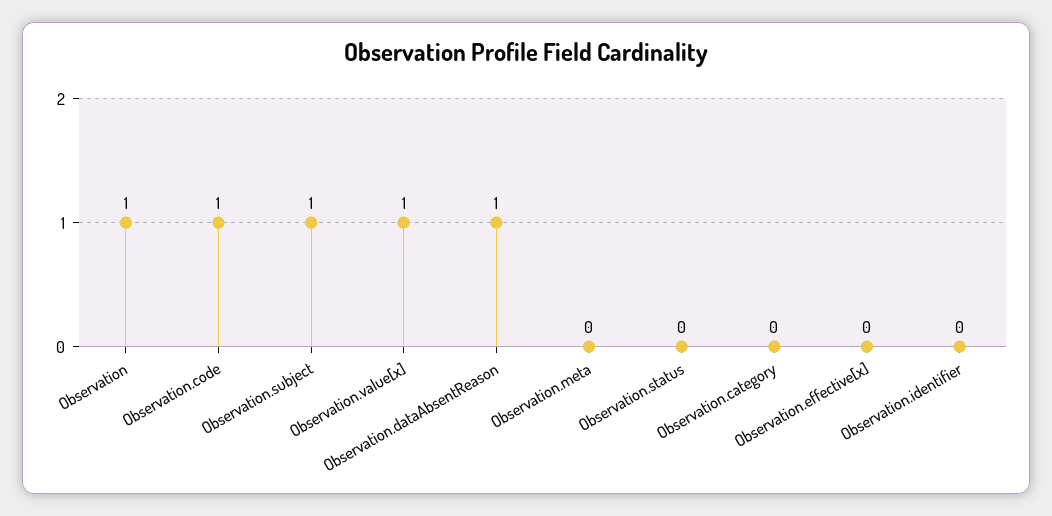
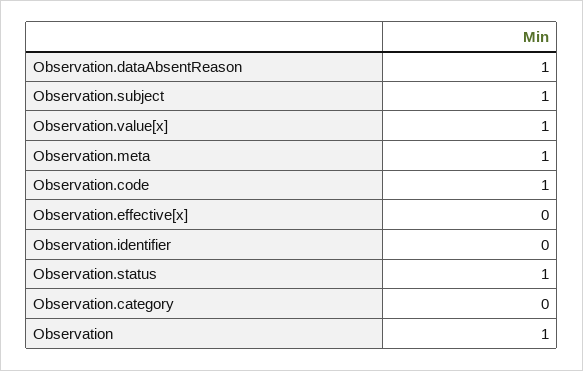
  {
    "Observation": 1,
    "Observation.code": 1,
    "Observation.subject": 1,
    "Observation.value[x]": 1,
    "Observation.dataAbsentReason": 1,
-   "Observation.meta": 0,
+   "Observation.meta": 1,
-   "Observation.status": 0,
+   "Observation.status": 1,
    "Observation.category": 0,
    "Observation.effective[x]": 0,
    "Observation.identifier": 0
  }

